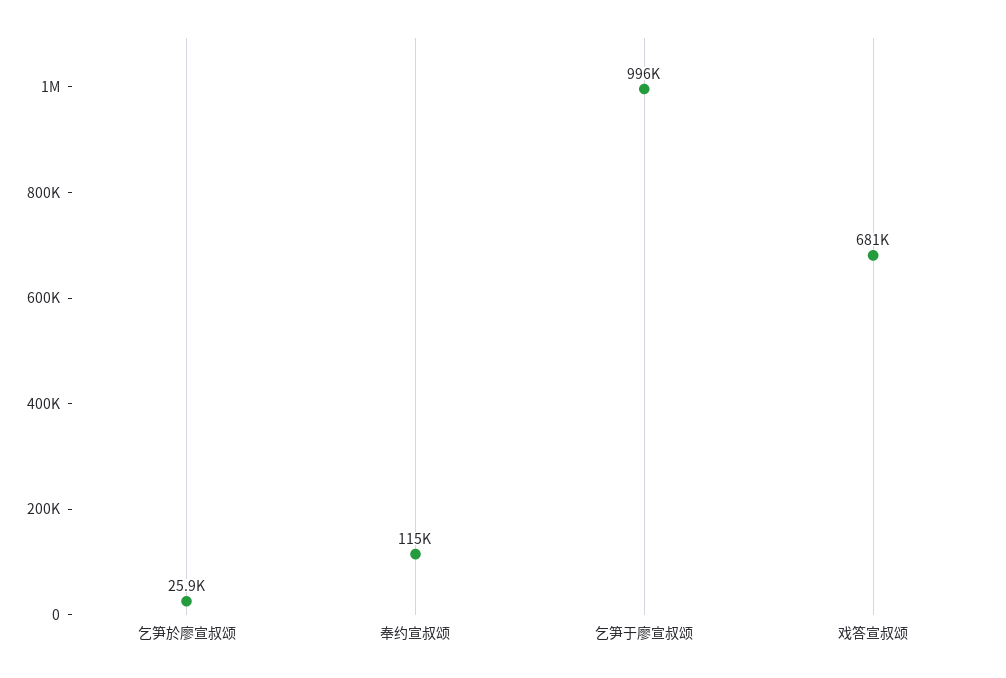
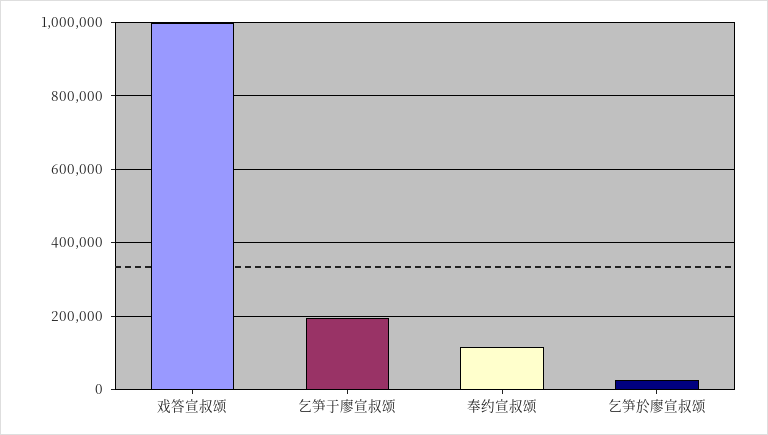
  {
    "乞笋於廖宣叔颂": 25900,
    "奉约宣叔颂": 115000,
-   "乞笋于廖宣叔颂": 996000,
+   "乞笋于廖宣叔颂": 200000,
-   "戏答宣叔颂": 681000
+   "戏答宣叔颂": 1000000
  }

